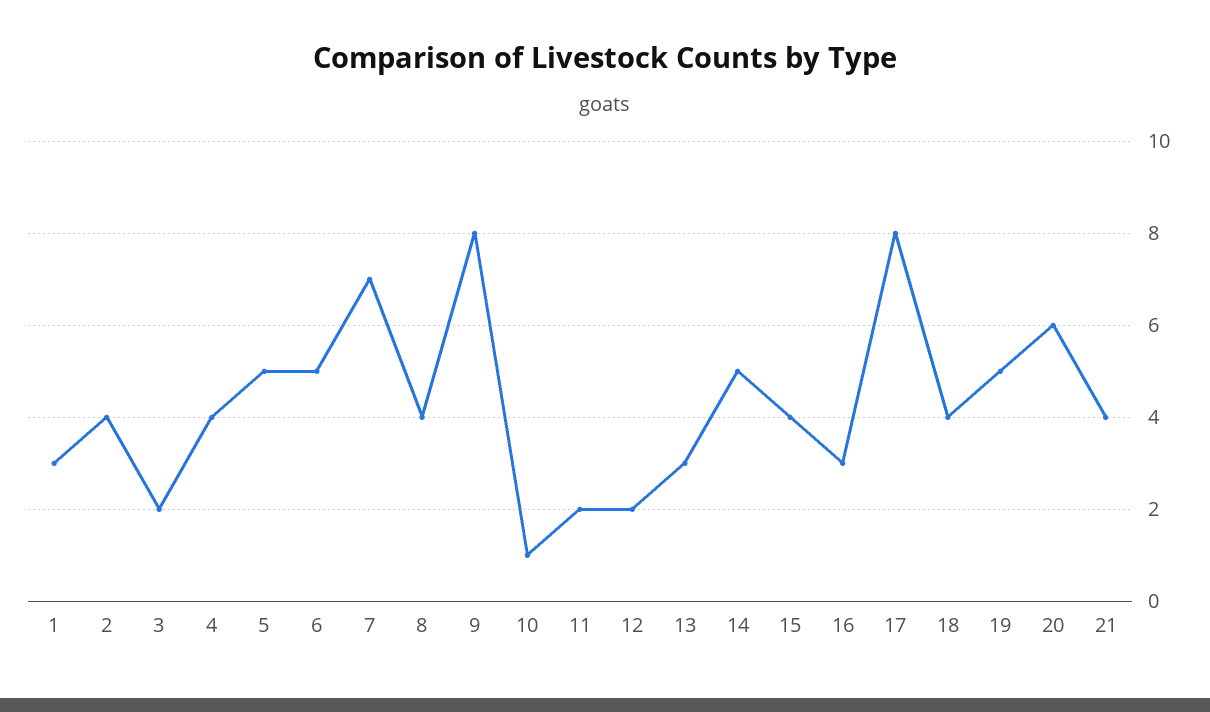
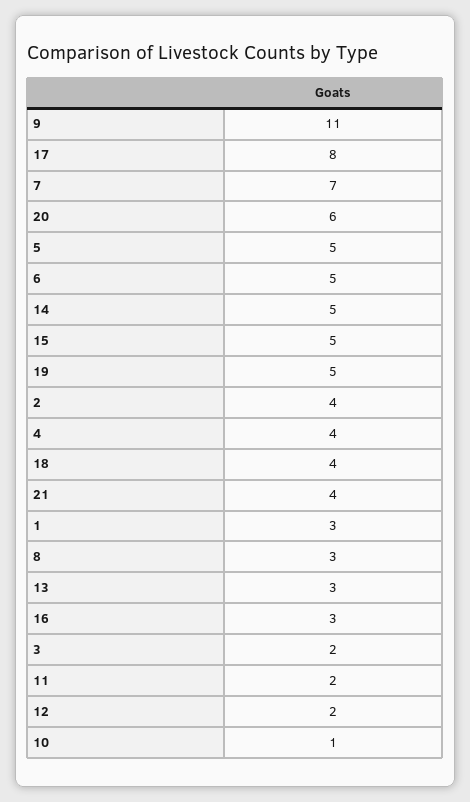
  {
    "1": 3,
    "2": 4,
    "3": 2,
    "4": 4,
    "5": 5,
    "6": 5,
    "7": 7,
-   "8": 4,
+   "8": 3,
-   "9": 8,
+   "9": 11,
    "10": 1,
    "11": 2,
    "12": 2,
    "13": 3,
    "14": 5,
-   "15": 4,
+   "15": 5,
    "16": 3,
    "17": 8,
    "18": 4,
    "19": 5,
    "20": 6,
    "21": 4
  }

